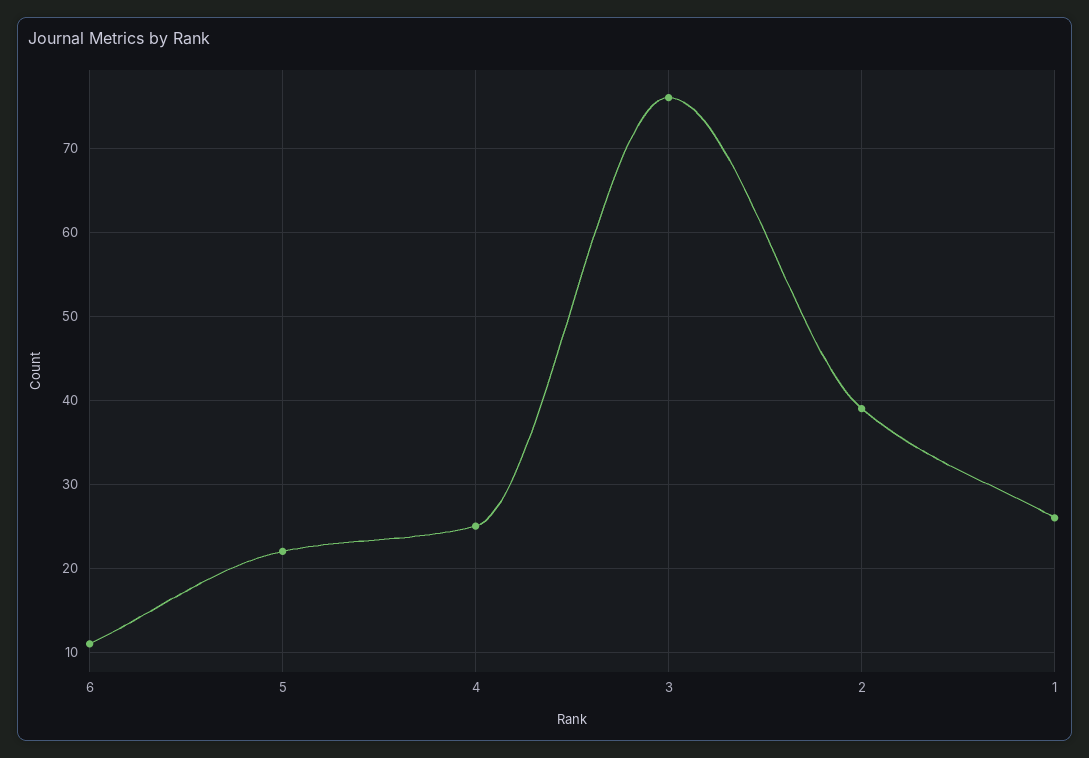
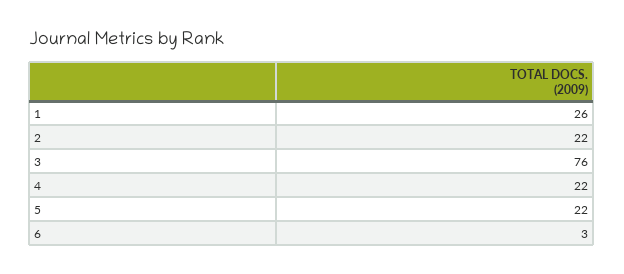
  {
-   "6": 11,
+   "6": 3,
    "5": 22,
-   "4": 25,
+   "4": 22,
    "3": 76,
-   "2": 39,
+   "2": 22,
    "1": 26
  }

